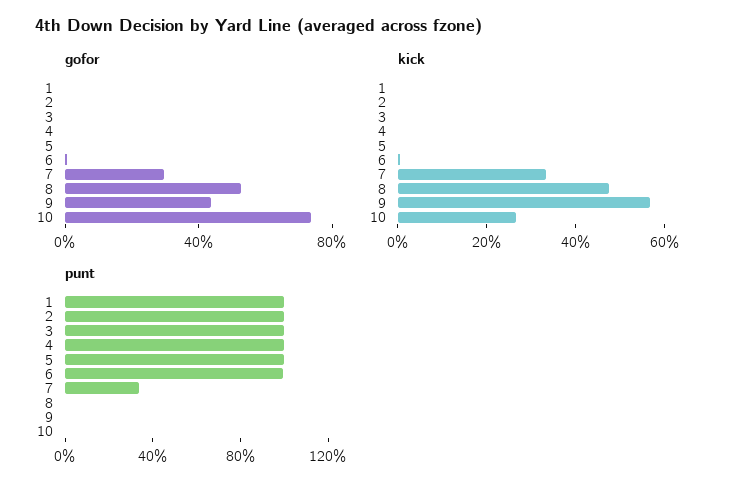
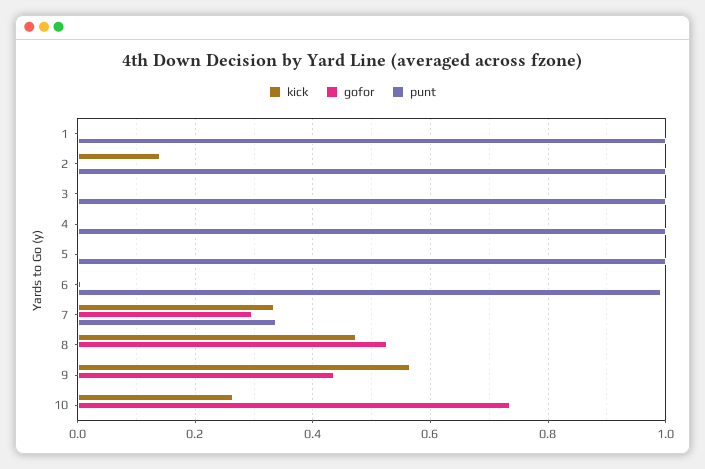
  {
    "gofor": {
      "1": 0,
      "2": 0,
      "3": 0,
      "4": 0,
      "5": 0,
      "6": 0,
      "7": 0.3,
      "8": 0.52,
      "9": 0.44,
      "10": 0.74
    },
    "kick": {
      "1": 0,
-     "2": 0,
+     "2": 0.14,
      "3": 0,
      "4": 0,
      "5": 0,
      "6": 0,
      "7": 0.34,
      "8": 0.48,
      "9": 0.56,
      "10": 0.26
    },
    "punt": {
      "1": 1,
      "2": 1,
      "3": 1,
      "4": 1,
      "5": 1,
      "6": 1,
      "7": 0.34,
      "8": 0,
      "9": 0,
      "10": 0
    }
  }

